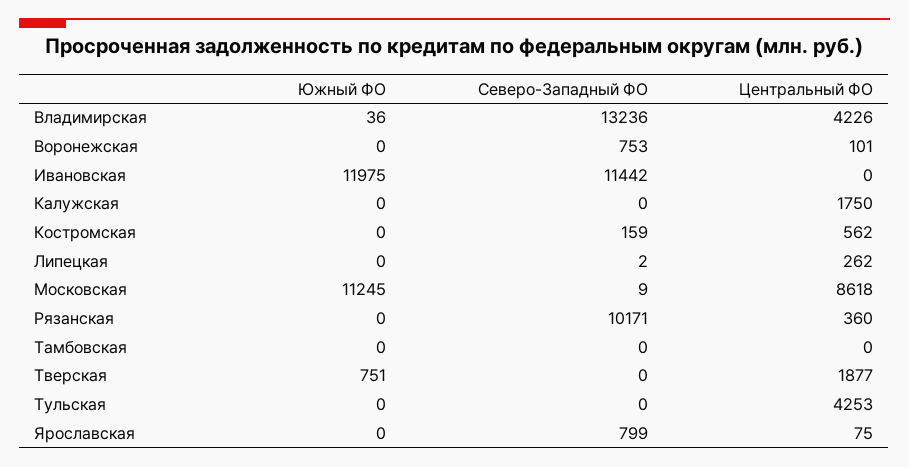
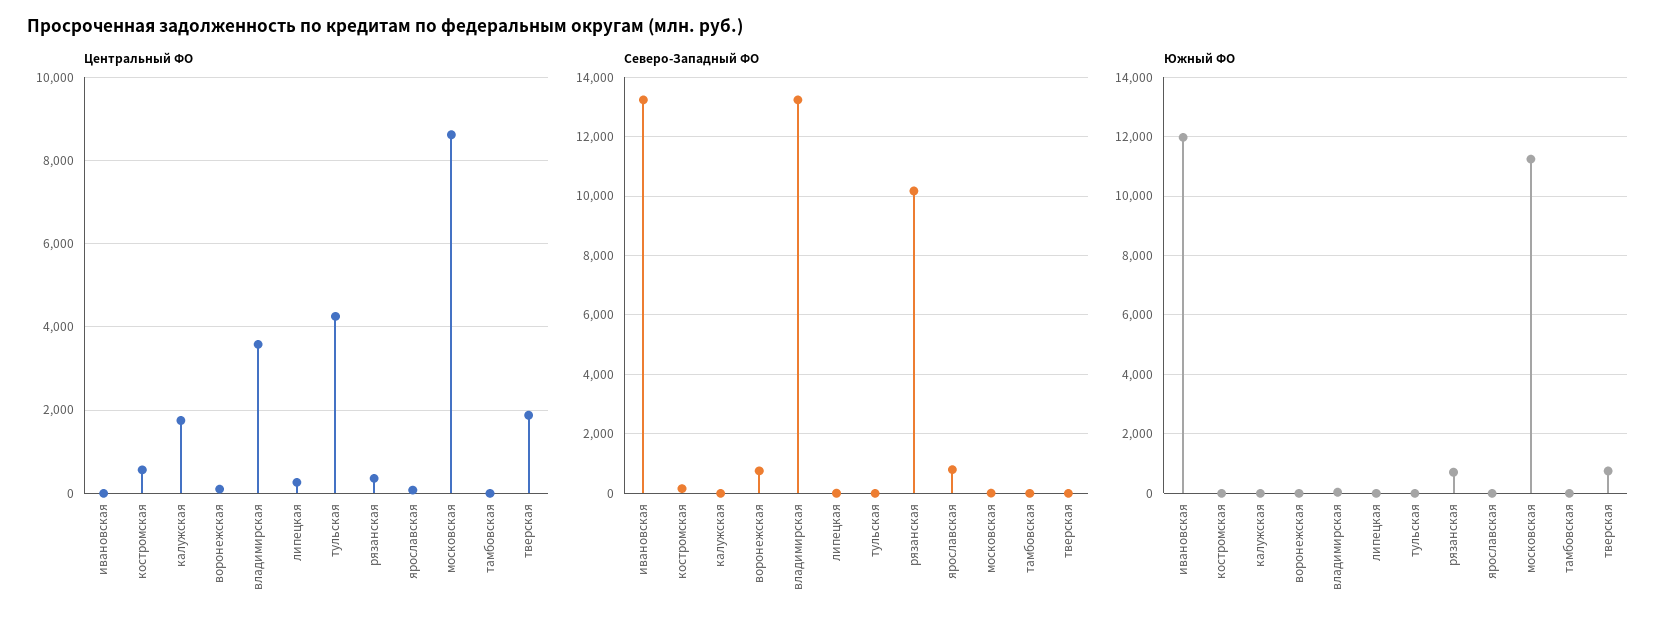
  {
    "Южный ФО": {
      "Владимирская": 36,
      "Воронежская": 0,
      "Ивановская": 11975,
      "Калужская": 0,
      "Костромская": 0,
      "Липецкая": 0,
      "Московская": 11245,
-     "Рязанская": 0,
+     "Рязанская": 750,
      "Тамбовская": 0,
      "Тверская": 751,
      "Тульская": 0,
      "Ярославская": 0
    },
    "Северо-Западный ФО": {
      "Владимирская": 13236,
      "Воронежская": 753,
-     "Ивановская": 11442,
+     "Ивановская": 13250,
      "Калужская": 0,
      "Костромская": 159,
      "Липецкая": 2,
      "Московская": 9,
      "Рязанская": 10171,
      "Тамбовская": 0,
      "Тверская": 0,
      "Тульская": 0,
      "Ярославская": 799
    },
    "Центральный ФО": {
-     "Владимирская": 4226,
+     "Владимирская": 3600,
      "Воронежская": 101,
      "Ивановская": 0,
      "Калужская": 1750,
      "Костромская": 562,
      "Липецкая": 262,
      "Московская": 8618,
      "Рязанская": 360,
      "Тамбовская": 0,
      "Тверская": 1877,
      "Тульская": 4253,
      "Ярославская": 75
    }
  }

